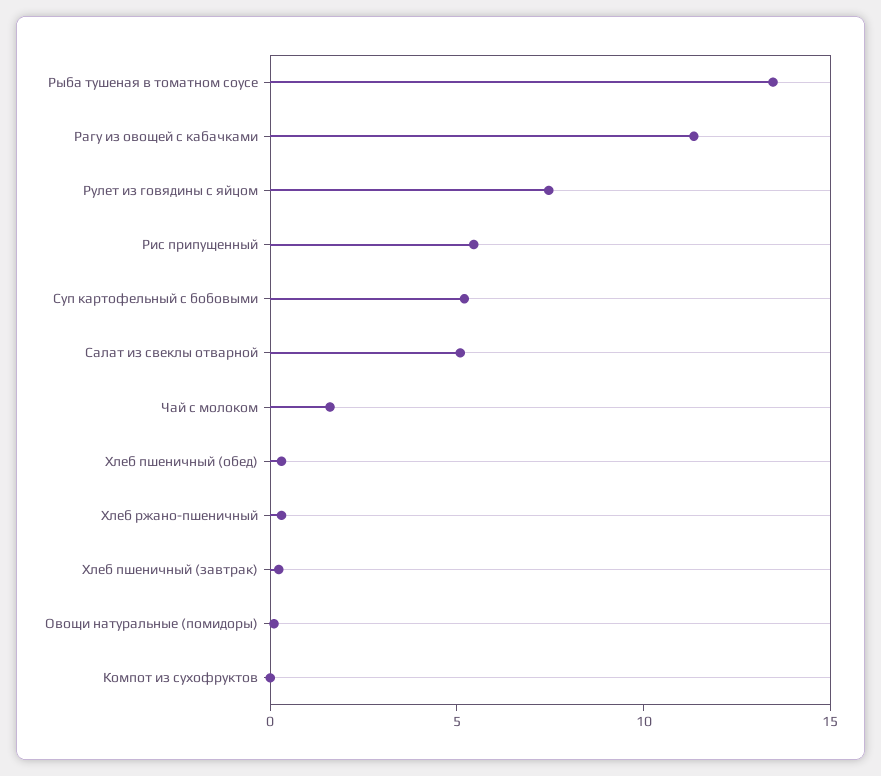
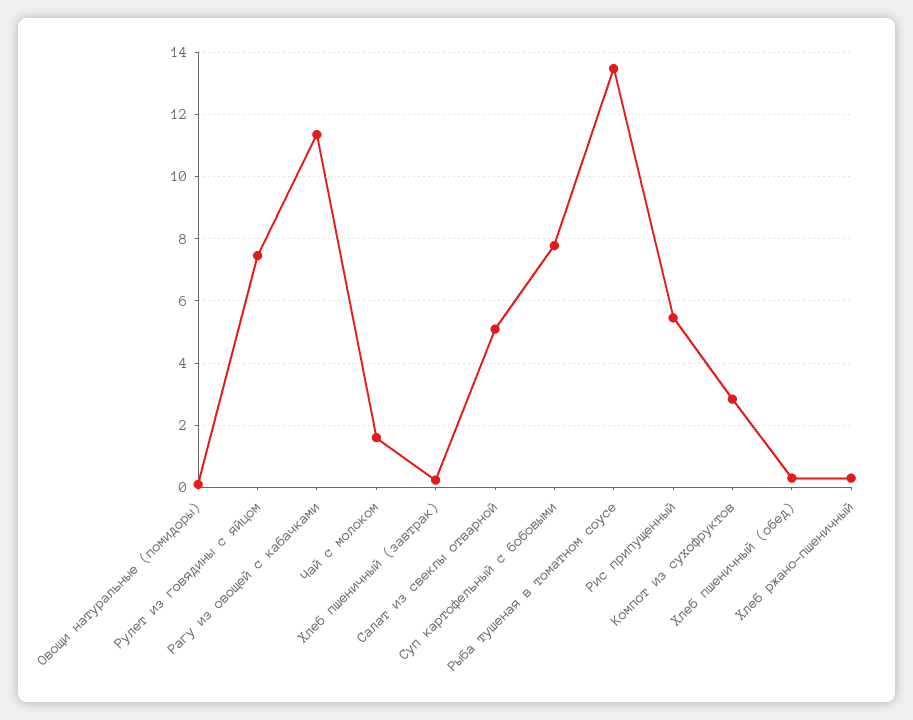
  {
    "Рыба тушеная в томатном соусе": 13.4,
    "Рагу из овощей с кабачками": 11.4,
    "Рулет из говядины с яйцом": 7.4,
    "Рис припущенный": 5.4,
-   "Суп картофельный с бобовыми": 5,
+   "Суп картофельный с бобовыми": 7.8,
    "Салат из свеклы отварной": 5,
    "Чай с молоком": 1.6,
    "Хлеб пшеничный (обед)": 0.4,
    "Хлеб ржано-пшеничный": 0.4,
    "Хлеб пшеничный (завтрак)": 0.2,
    "Овощи натуральные (помидоры)": 0.2,
-   "Компот из сухофруктов": 0
+   "Компот из сухофруктов": 2.8
  }

